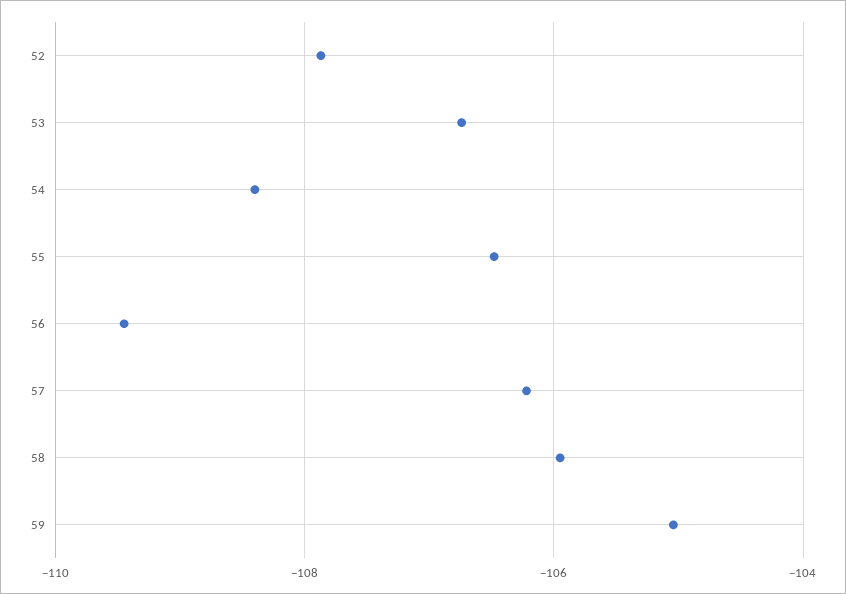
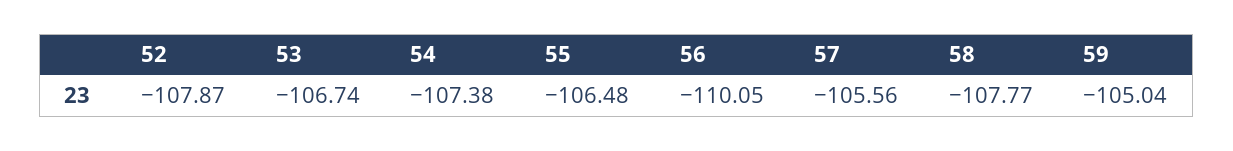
  {
    "52": -107.87,
    "53": -106.74,
-   "54": -108.4,
+   "54": -107.38,
    "55": -106.48,
-   "56": -109.4,
+   "56": -110.05,
-   "57": -106.2,
+   "57": -105.56,
-   "58": -106,
+   "58": -107.77,
    "59": -105.04
  }

